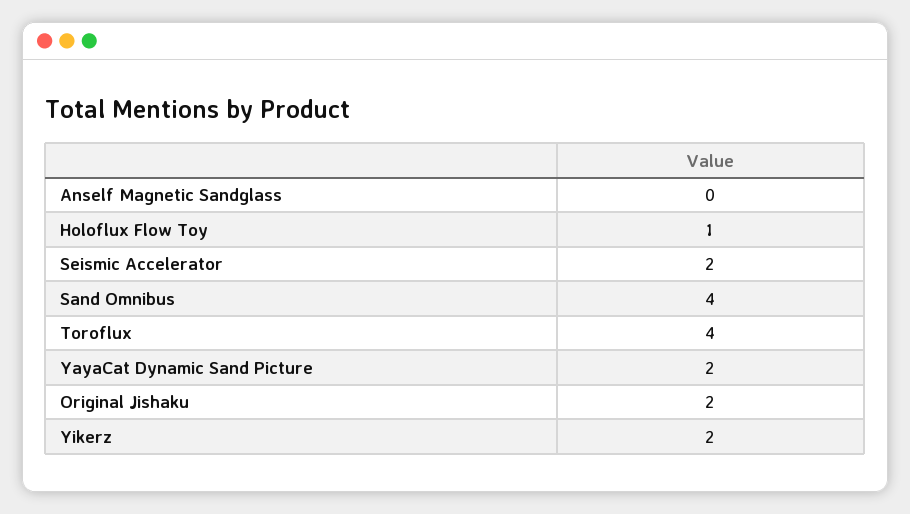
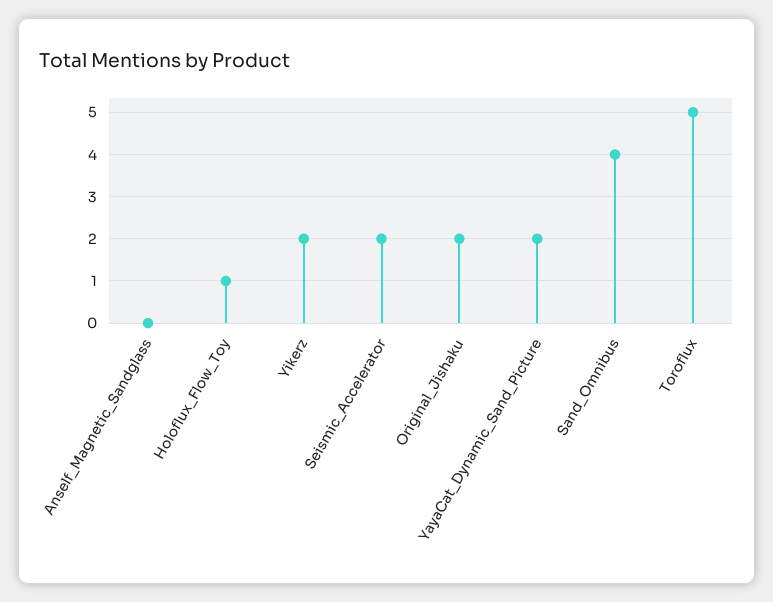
  {
    "Anself Magnetic Sandglass": 0,
    "Holoflux Flow Toy": 1,
    "Seismic Accelerator": 2,
    "Sand Omnibus": 4,
-   "Toroflux": 4,
+   "Toroflux": 5,
    "YayaCat Dynamic Sand Picture": 2,
    "Original Jishaku": 2,
    "Yikerz": 2
  }

